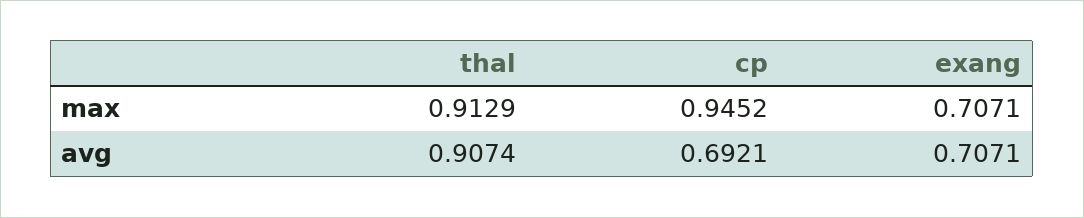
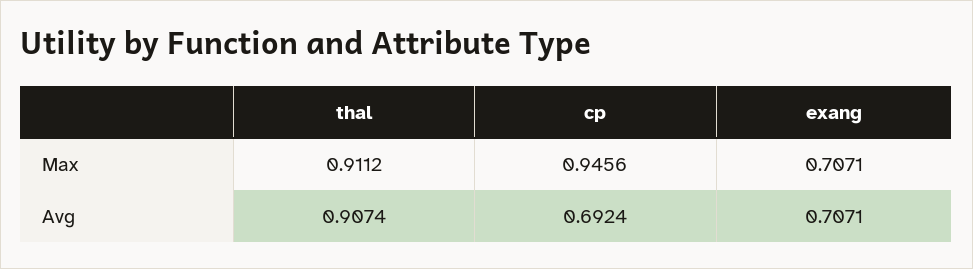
  {
    "thal": {
-     "max": 0.9129,
+     "max": 0.9112,
      "avg": 0.9074
    },
    "cp": {
-     "max": 0.9452,
+     "max": 0.9456,
-     "avg": 0.6921
+     "avg": 0.6924
    },
    "exang": {
      "max": 0.7071,
      "avg": 0.7071
    }
  }

